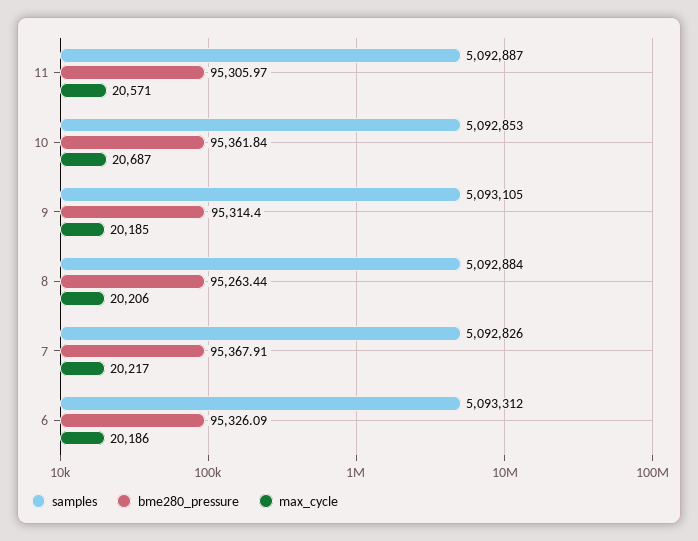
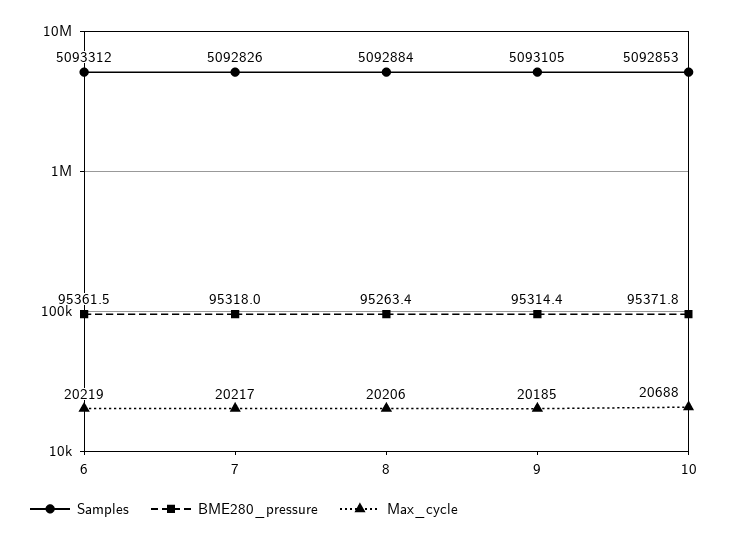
  {
    "samples": {
-     "11": 5092887,
      "10": 5092853,
      "9": 5093105,
      "8": 5092884,
      "7": 5092826,
      "6": 5093312
    },
    "bme280_pressure": {
-     "11": 95305.97,
-     "10": 95361.84,
+     "10": 95371.8,
      "9": 95314.4,
      "8": 95263.44,
-     "7": 95367.91,
+     "7": 95318,
-     "6": 95326.09
+     "6": 95361.5
    },
    "max_cycle": {
-     "11": 20571,
-     "10": 20687,
+     "10": 20688,
      "9": 20185,
      "8": 20206,
      "7": 20217,
-     "6": 20186
+     "6": 20219
    }
  }

